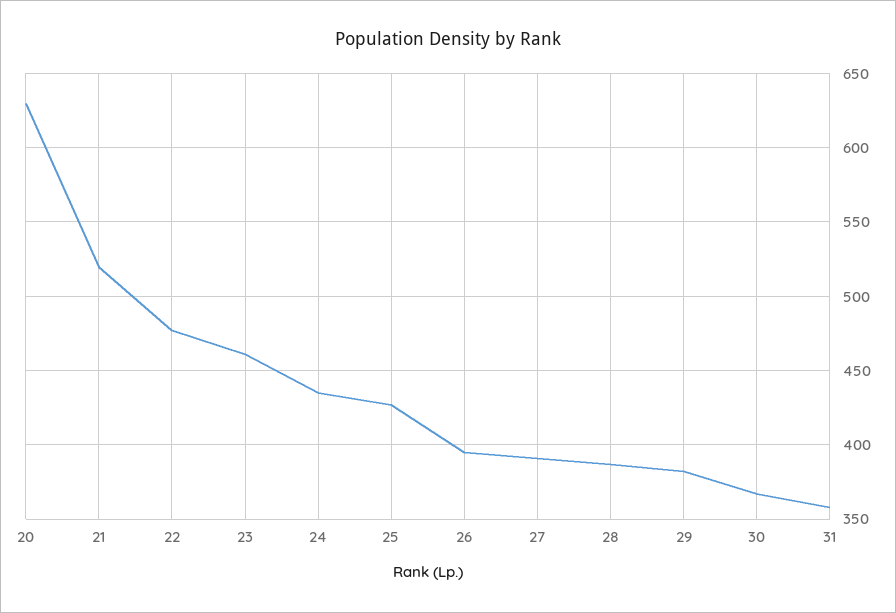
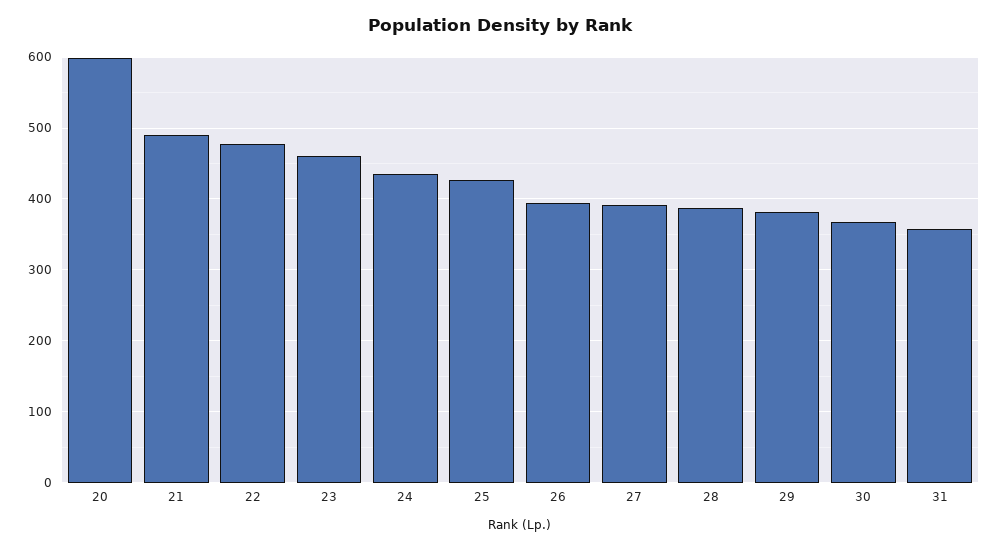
  {
-   "20": 630,
+   "20": 600,
-   "21": 520,
+   "21": 490,
    "22": 475,
    "23": 460,
    "24": 435,
    "25": 425,
    "26": 395,
    "27": 390,
    "28": 385,
    "29": 380,
    "30": 365,
    "31": 360
  }

